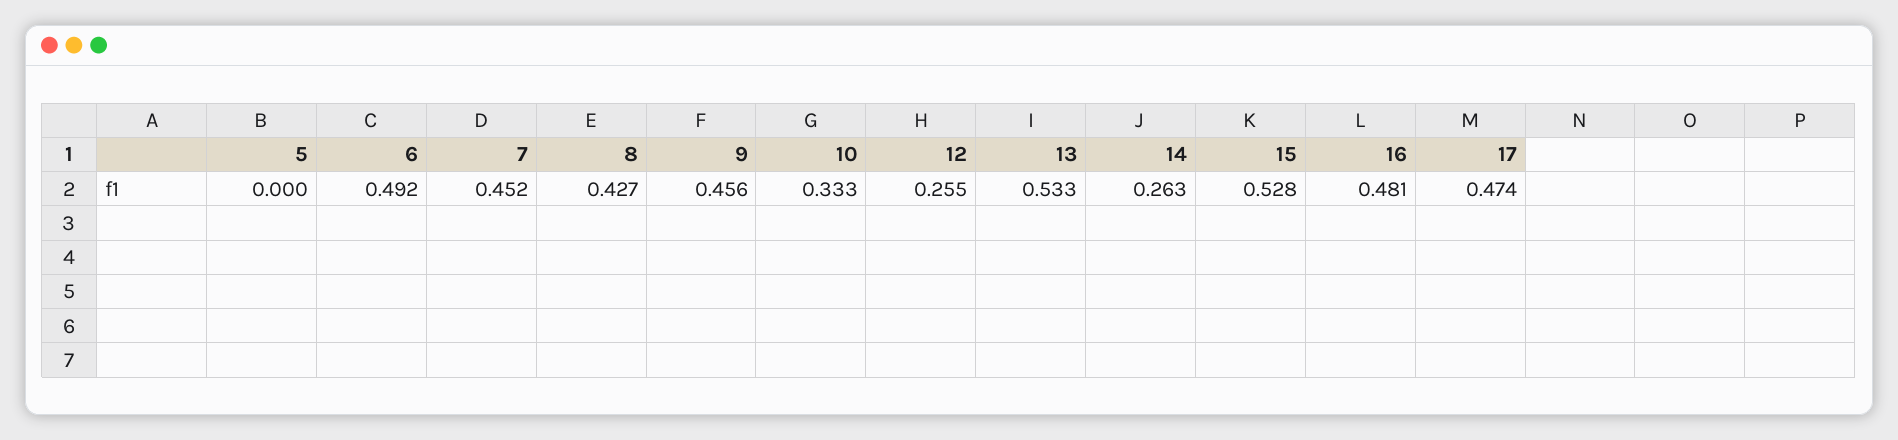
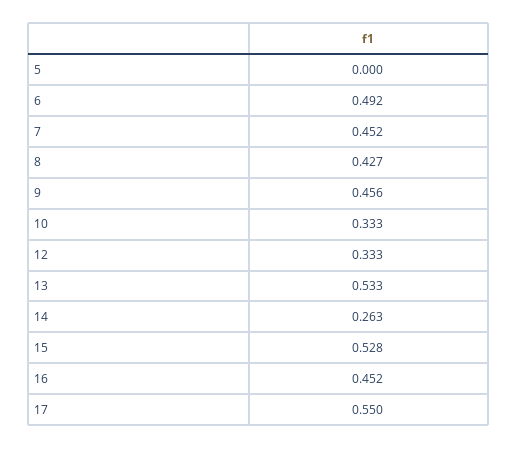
  {
    "5": 0,
    "6": 0.492,
    "7": 0.452,
    "8": 0.427,
    "9": 0.456,
    "10": 0.333,
-   "12": 0.255,
+   "12": 0.333,
    "13": 0.533,
    "14": 0.263,
    "15": 0.528,
-   "16": 0.481,
+   "16": 0.452,
-   "17": 0.474
+   "17": 0.55
  }

